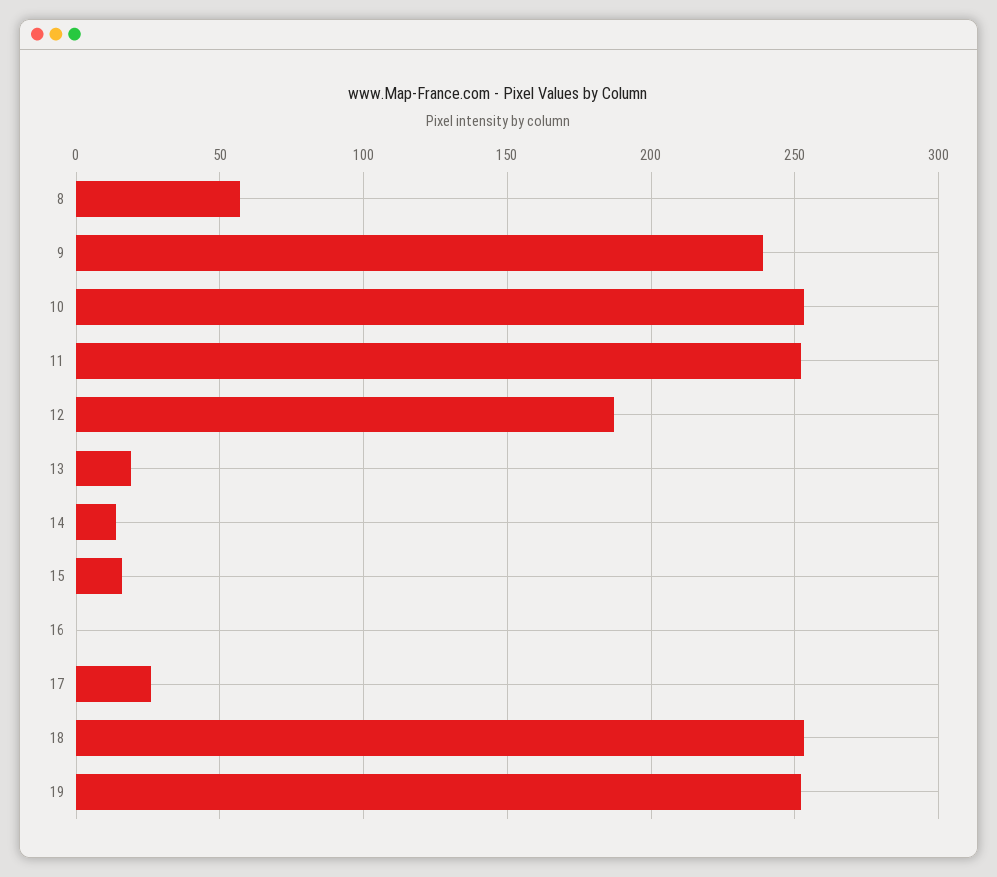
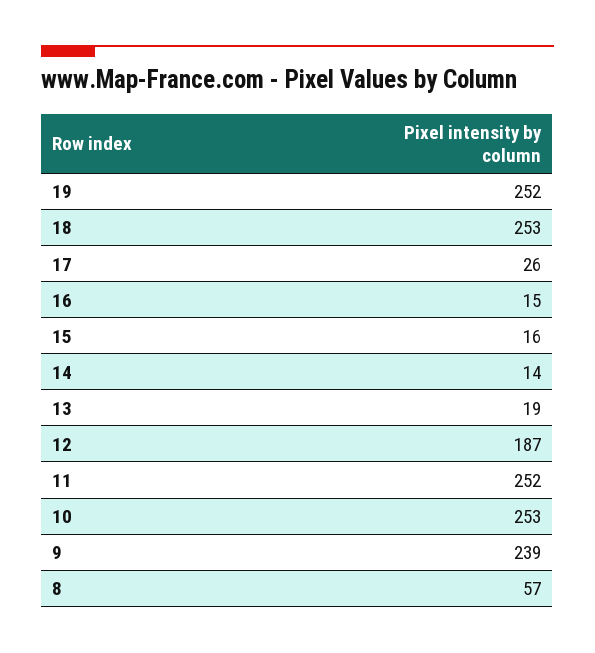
  {
    "8": 57,
    "9": 239,
    "10": 253,
    "11": 252,
    "12": 187,
    "13": 19,
    "14": 14,
    "15": 16,
-   "16": 0,
+   "16": 15,
    "17": 26,
    "18": 253,
    "19": 252
  }

